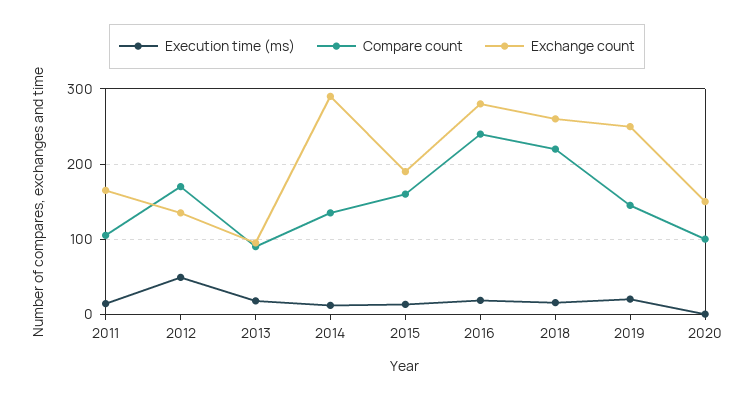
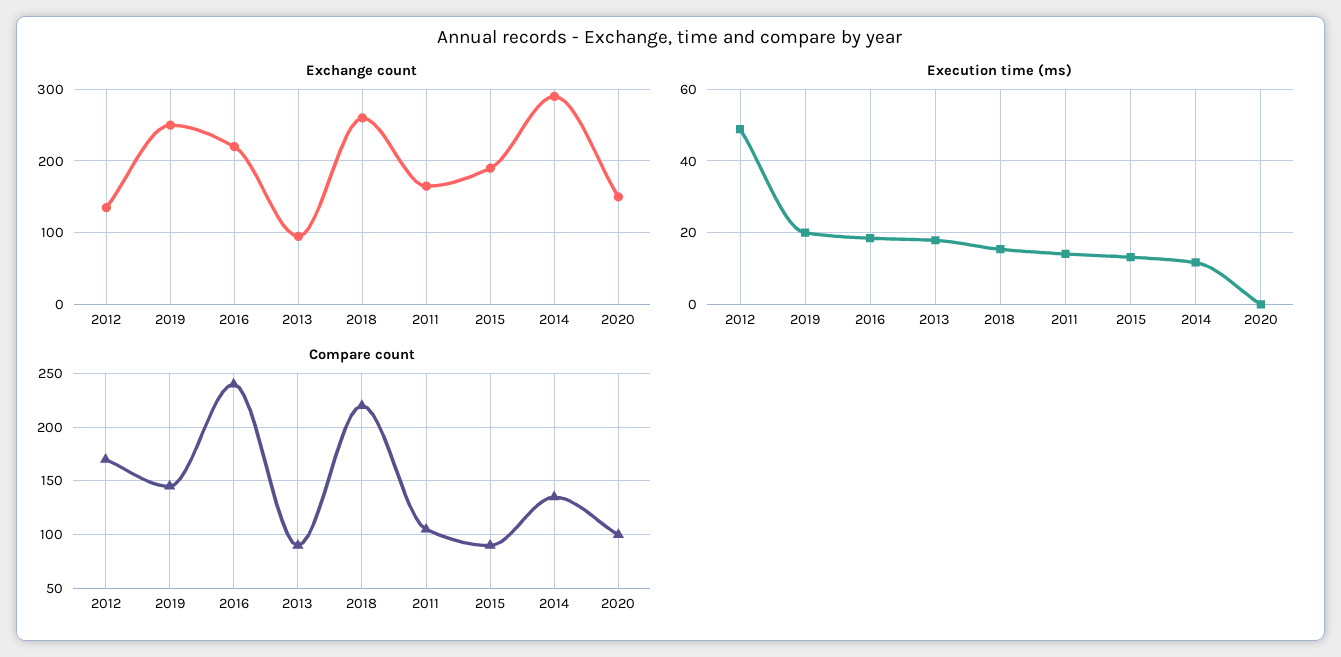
  {
    "Execution time (ms)": {
      "2011": 14,
      "2012": 48,
      "2013": 18,
      "2014": 12,
      "2015": 14,
      "2016": 18,
      "2018": 16,
      "2019": 20,
      "2020": 0
    },
    "Compare count": {
      "2011": 110,
      "2012": 170,
      "2013": 90,
      "2014": 140,
-     "2015": 160,
+     "2015": 90,
      "2016": 240,
      "2018": 220,
      "2019": 150,
      "2020": 100
    },
    "Exchange count": {
      "2011": 170,
      "2012": 140,
      "2013": 100,
      "2014": 290,
      "2015": 190,
-     "2016": 280,
+     "2016": 220,
      "2018": 260,
      "2019": 250,
      "2020": 150
    }
  }

